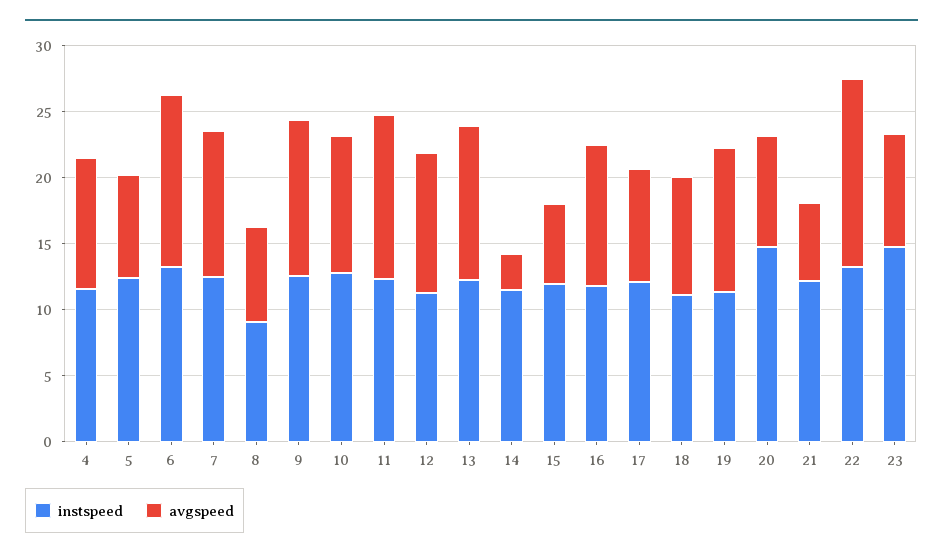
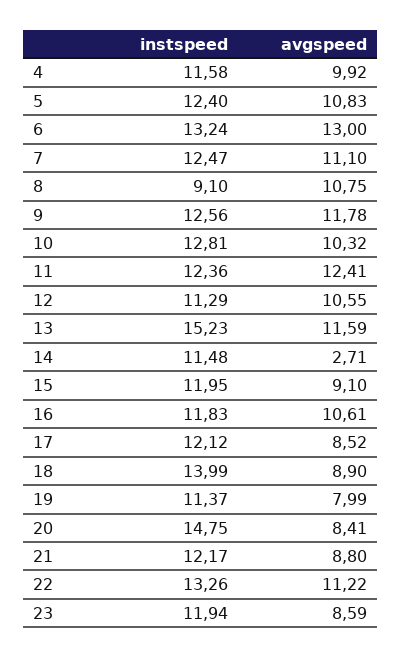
  {
    "instspeed": {
      "4": 11.58,
      "5": 12.4,
      "6": 13.24,
      "7": 12.47,
      "8": 9.1,
      "9": 12.56,
      "10": 12.81,
      "11": 12.36,
      "12": 11.29,
-     "13": 12,
+     "13": 15.23,
      "14": 11.48,
      "15": 11.95,
      "16": 11.83,
      "17": 12.12,
-     "18": 11,
+     "18": 13.99,
      "19": 11.37,
      "20": 14.75,
      "21": 12.17,
      "22": 13.26,
-     "23": 15
+     "23": 11.94
    },
    "avgspeed": {
      "4": 9.92,
-     "5": 8,
+     "5": 10.83,
      "6": 13,
      "7": 11.1,
-     "8": 7,
+     "8": 10.75,
      "9": 11.78,
      "10": 10.32,
      "11": 12.41,
      "12": 10.55,
      "13": 11.59,
      "14": 2.71,
-     "15": 6,
+     "15": 9.1,
      "16": 10.61,
      "17": 8.52,
      "18": 8.9,
-     "19": 11,
+     "19": 7.99,
      "20": 8.41,
-     "21": 6,
+     "21": 8.8,
-     "22": 14,
+     "22": 11.22,
      "23": 8.59
    }
  }

